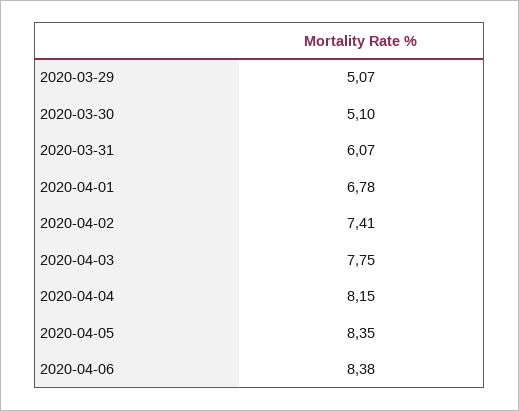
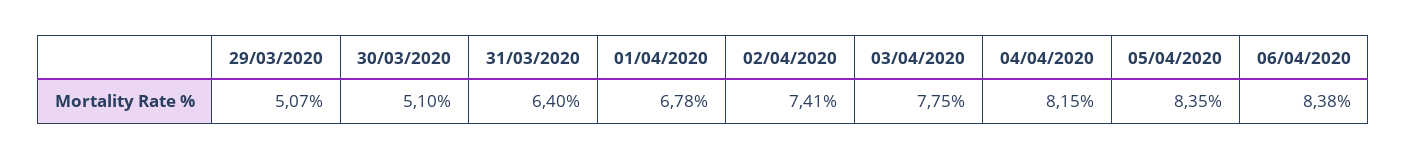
  {
    "2020-03-29": 5.07,
    "2020-03-30": 5.1,
-   "2020-03-31": 6.07,
+   "2020-03-31": 6.4,
    "2020-04-01": 6.78,
    "2020-04-02": 7.41,
    "2020-04-03": 7.75,
    "2020-04-04": 8.15,
    "2020-04-05": 8.35,
    "2020-04-06": 8.38
  }

